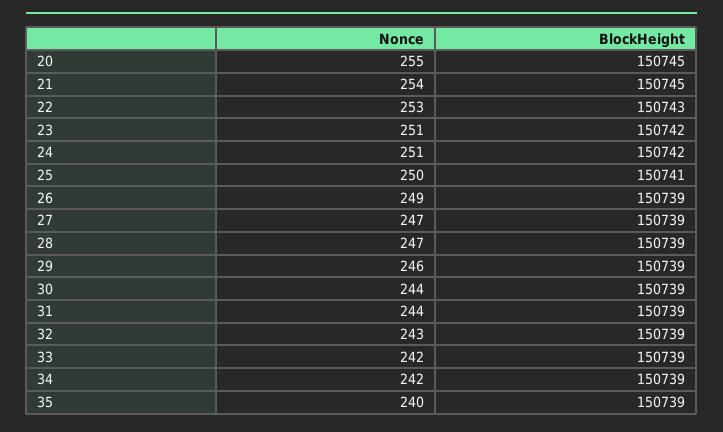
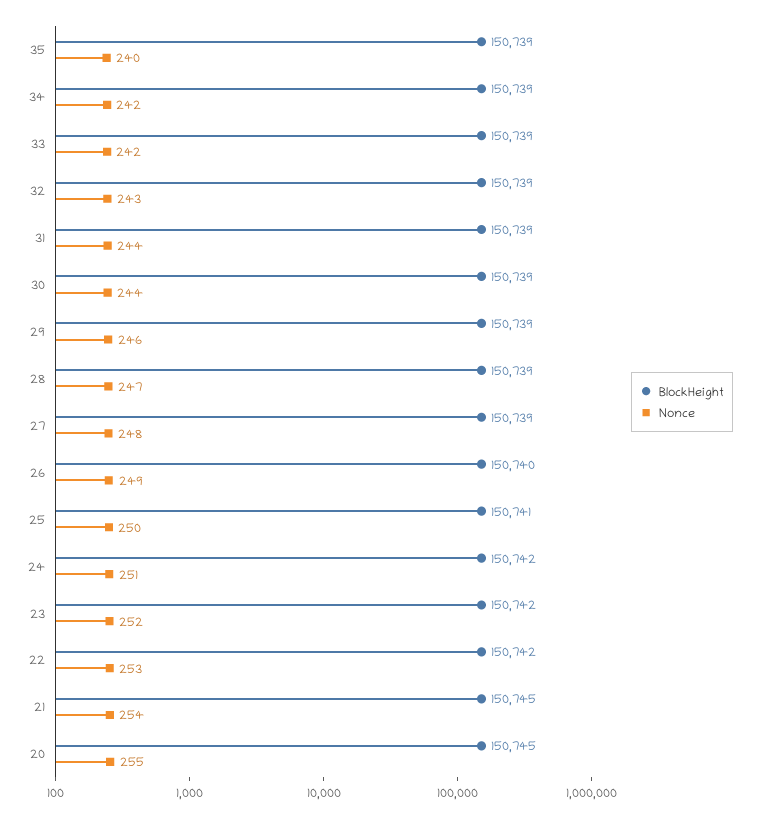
  {
    "Nonce": {
      "20": 255,
      "21": 254,
      "22": 253,
-     "23": 251,
+     "23": 252,
      "24": 251,
      "25": 250,
      "26": 249,
-     "27": 247,
+     "27": 248,
      "28": 247,
      "29": 246,
      "30": 244,
      "31": 244,
      "32": 243,
      "33": 242,
      "34": 242,
      "35": 240
    },
    "BlockHeight": {
      "20": 150745,
      "21": 150745,
-     "22": 150743,
+     "22": 150742,
      "23": 150742,
      "24": 150742,
      "25": 150741,
-     "26": 150739,
+     "26": 150740,
      "27": 150739,
      "28": 150739,
      "29": 150739,
      "30": 150739,
      "31": 150739,
      "32": 150739,
      "33": 150739,
      "34": 150739,
      "35": 150739
    }
  }

